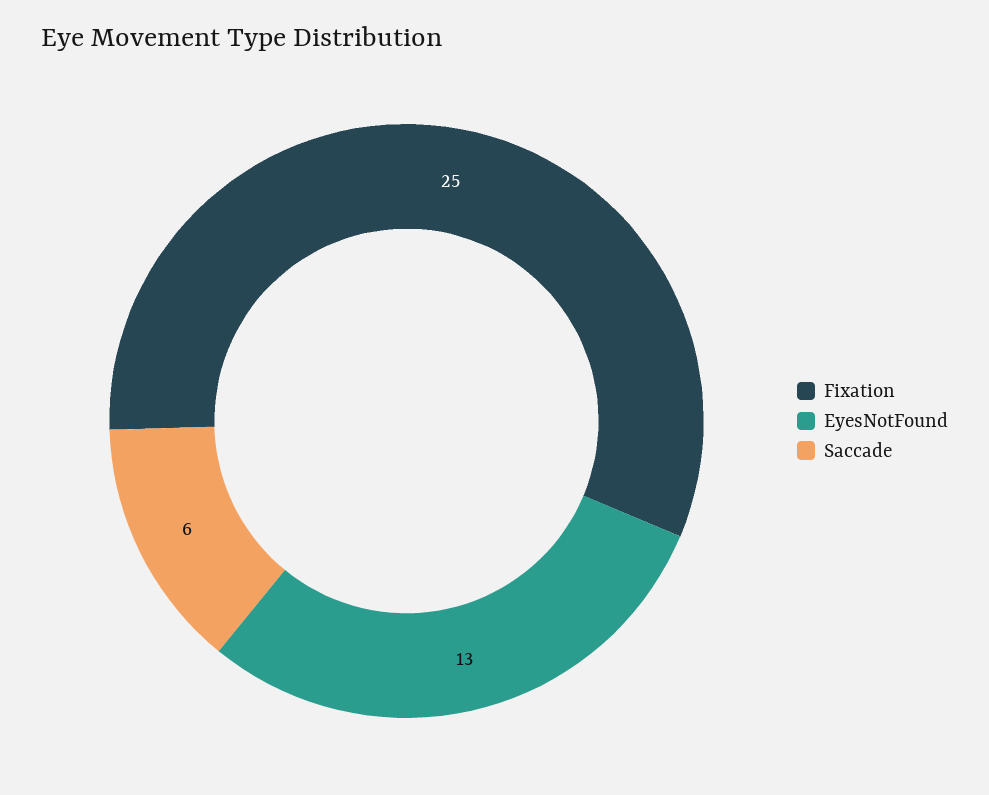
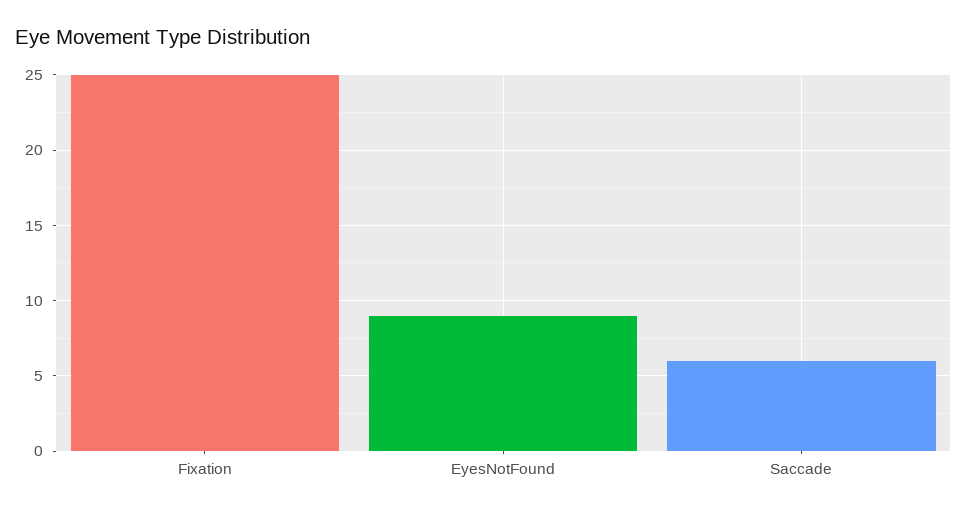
  {
    "Fixation": 25,
-   "EyesNotFound": 13,
+   "EyesNotFound": 9,
    "Saccade": 6
  }

